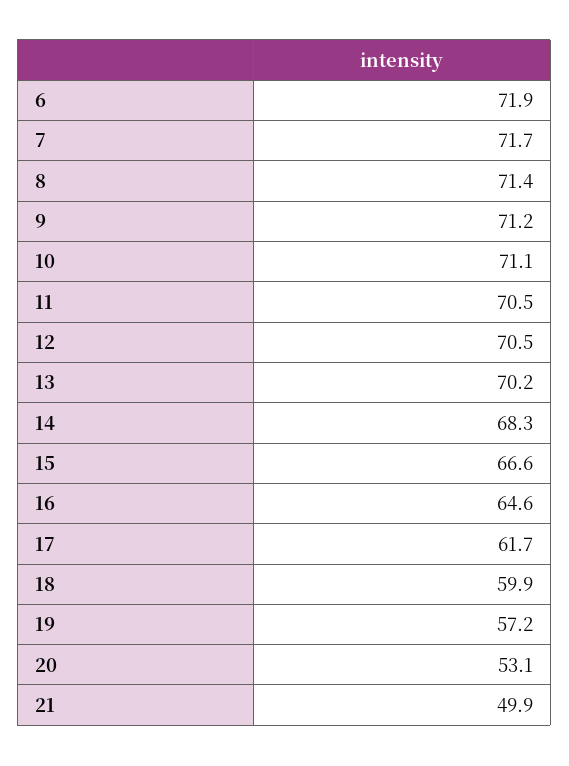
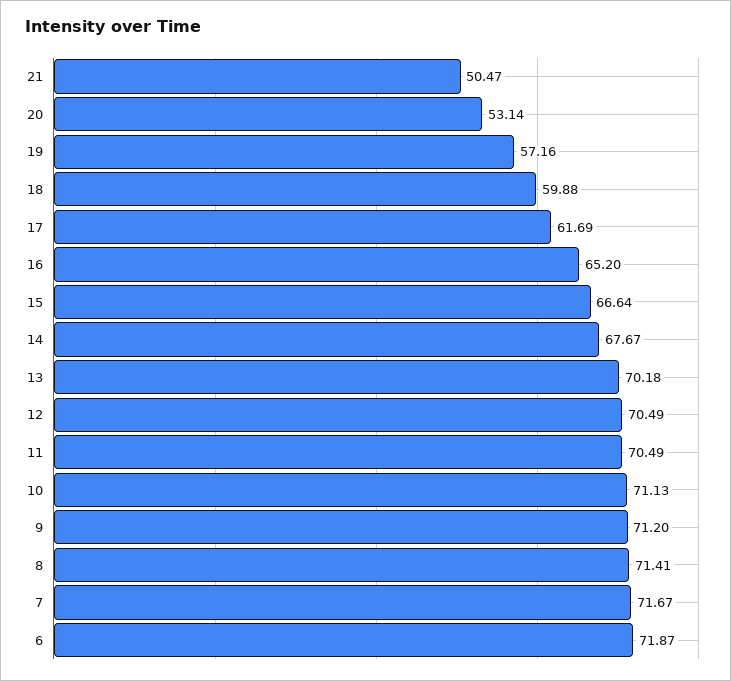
  {
    "6": 71.87,
    "7": 71.67,
    "8": 71.41,
    "9": 71.2,
    "10": 71.13,
    "11": 70.49,
    "12": 70.49,
    "13": 70.18,
-   "14": 68.3,
+   "14": 67.67,
    "15": 66.64,
-   "16": 64.6,
+   "16": 65.2,
    "17": 61.69,
    "18": 59.88,
    "19": 57.16,
    "20": 53.14,
-   "21": 49.9
+   "21": 50.47
  }

